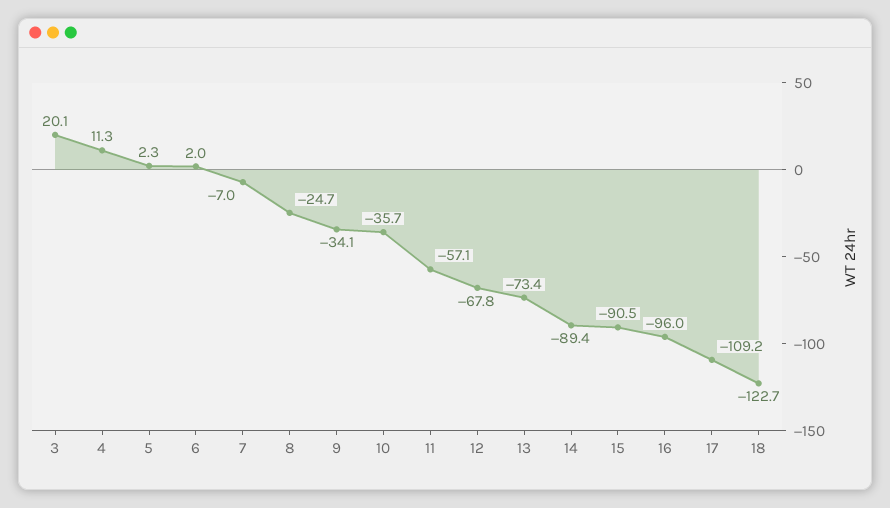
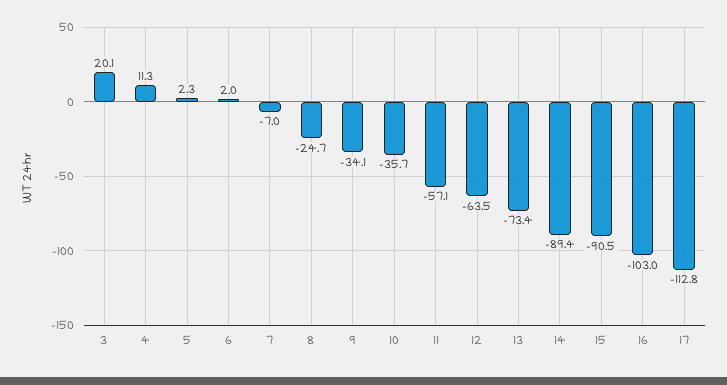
  {
    "3": 20.1,
    "4": 11.3,
    "5": 2.3,
    "6": 2,
    "7": -7,
    "8": -24.7,
    "9": -34.1,
    "10": -35.7,
    "11": -57.1,
-   "12": -67.8,
+   "12": -63.5,
    "13": -73.4,
    "14": -89.4,
    "15": -90.5,
-   "16": -96,
+   "16": -103,
-   "17": -109.2,
+   "17": -112.8
-   "18": -122.7
  }

